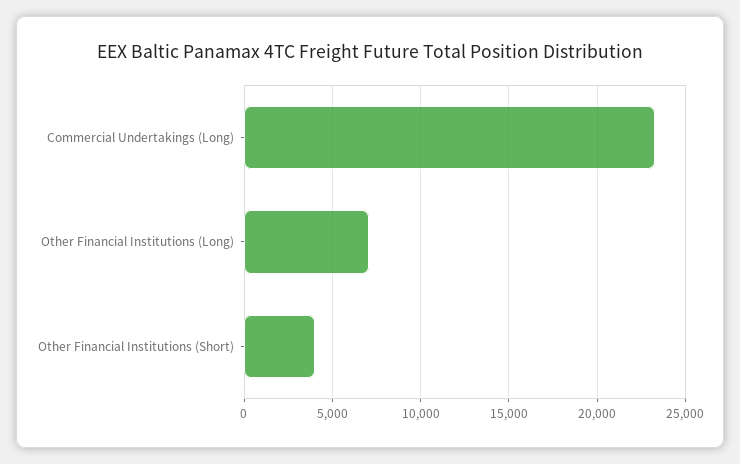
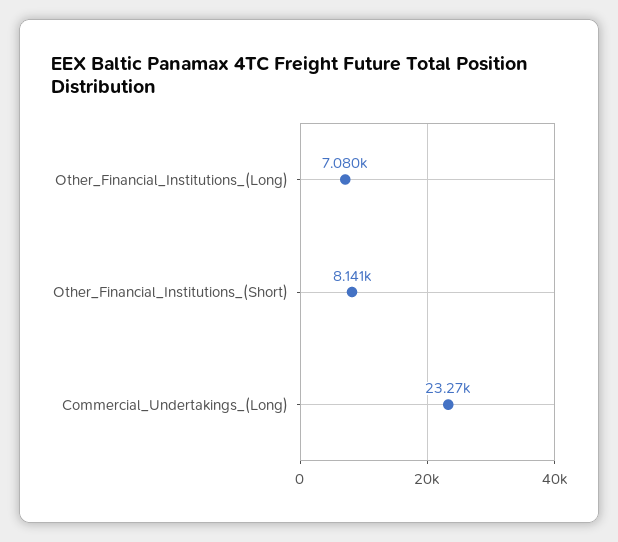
  {
    "Commercial Undertakings (Long)": 23270,
    "Other Financial Institutions (Long)": 7080,
-   "Other Financial Institutions (Short)": 4000
+   "Other Financial Institutions (Short)": 8141
  }

